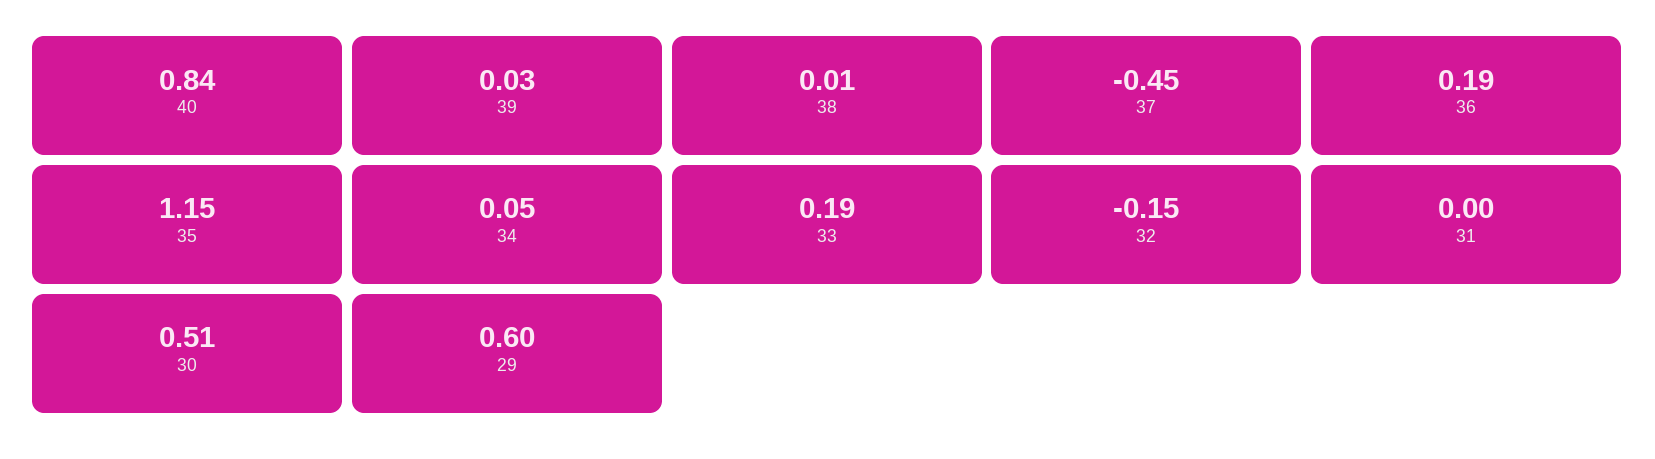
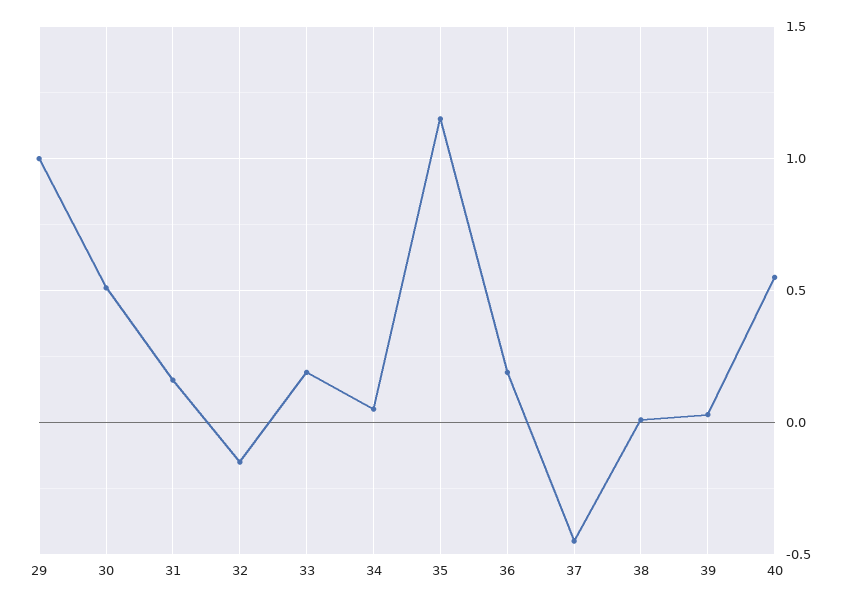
  {
-   "40": 0.84,
+   "40": 0.55,
    "39": 0.03,
    "38": 0.01,
    "37": -0.45,
    "36": 0.19,
    "35": 1.15,
    "34": 0.05,
    "33": 0.19,
    "32": -0.15,
-   "31": 0,
+   "31": 0.15,
    "30": 0.51,
-   "29": 0.6
+   "29": 1
  }

